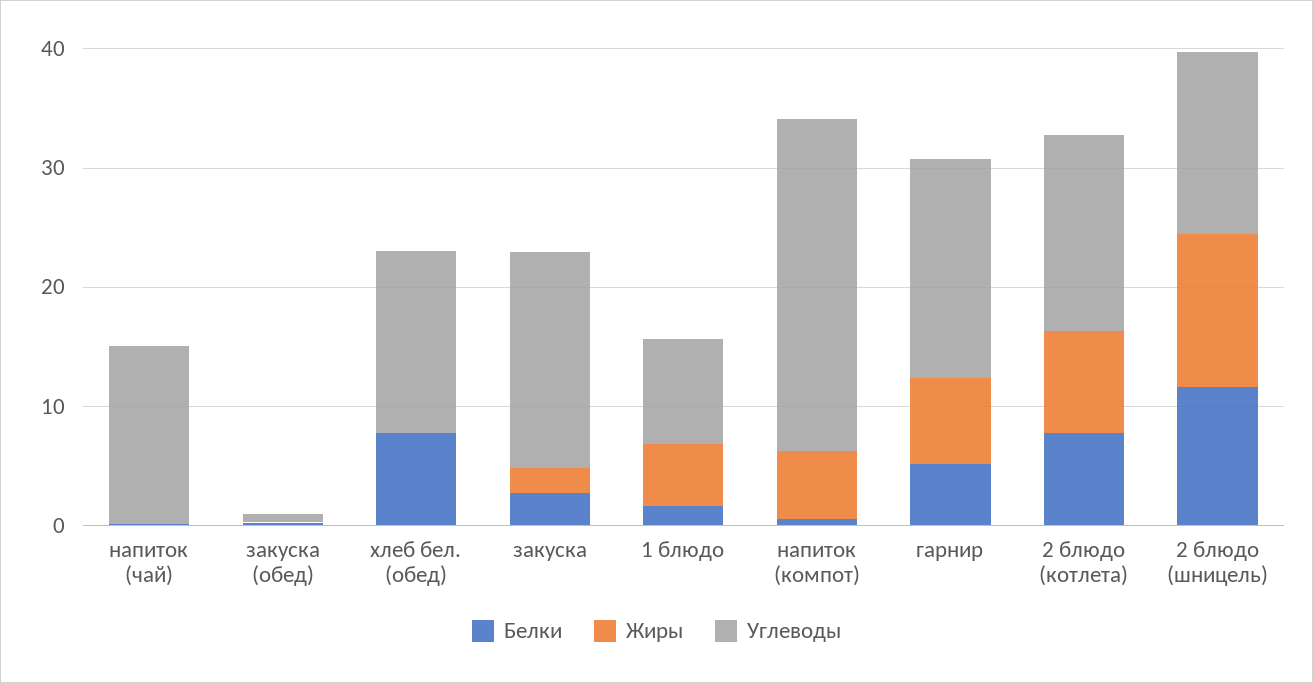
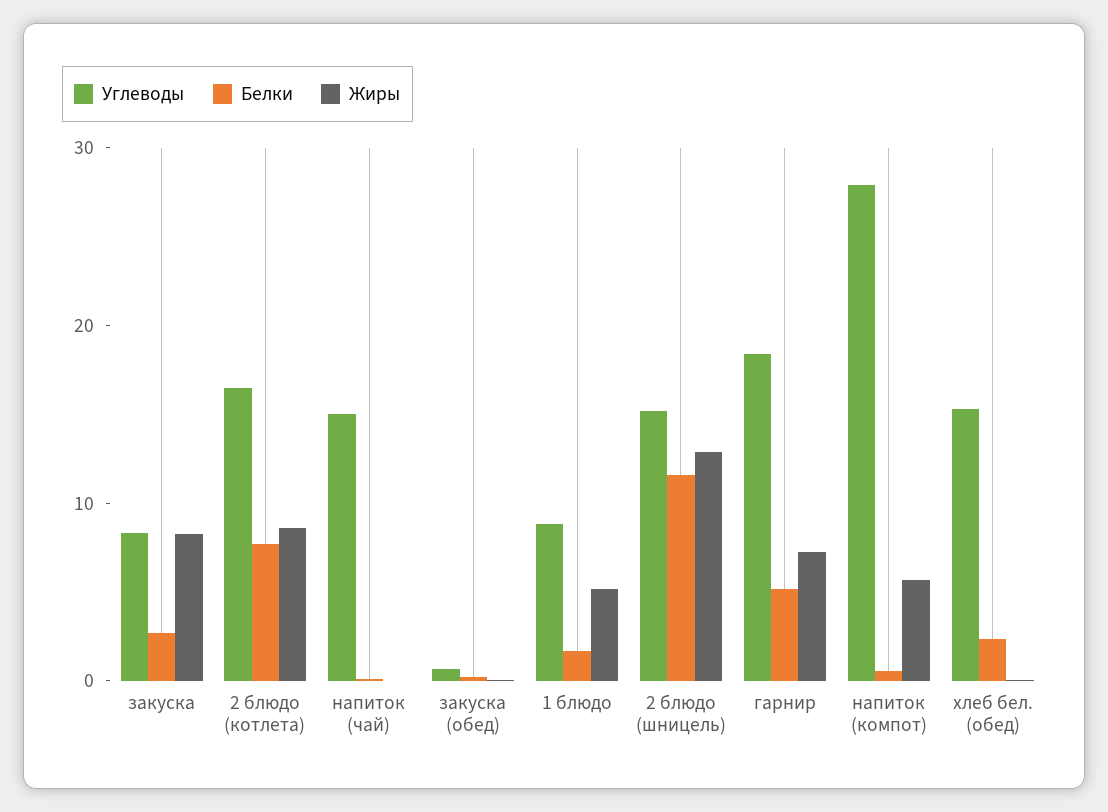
  {
    "Белки": {
      "напиток (чай)": 0,
      "закуска (обед)": 0,
-     "хлеб бел. (обед)": 8,
+     "хлеб бел. (обед)": 2,
      "закуска": 2,
      "1 блюдо": 2,
      "напиток (компот)": 0,
      "гарнир": 6,
      "2 блюдо (котлета)": 8,
      "2 блюдо (шницель)": 12
    },
    "Жиры": {
      "напиток (чай)": 0,
      "закуска (обед)": 0,
      "хлеб бел. (обед)": 0,
-     "закуска": 2,
+     "закуска": 8,
      "1 блюдо": 6,
      "напиток (компот)": 6,
      "гарнир": 8,
      "2 блюдо (котлета)": 8,
      "2 блюдо (шницель)": 12
    },
    "Углеводы": {
      "напиток (чай)": 16,
      "закуска (обед)": 0,
      "хлеб бел. (обед)": 16,
-     "закуска": 18,
+     "закуска": 8,
      "1 блюдо": 8,
      "напиток (компот)": 28,
      "гарнир": 18,
      "2 блюдо (котлета)": 16,
      "2 блюдо (шницель)": 16
    }
  }

